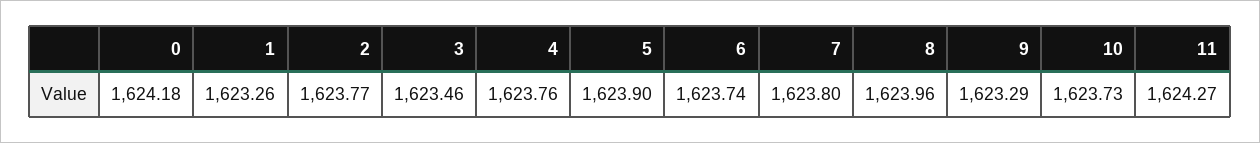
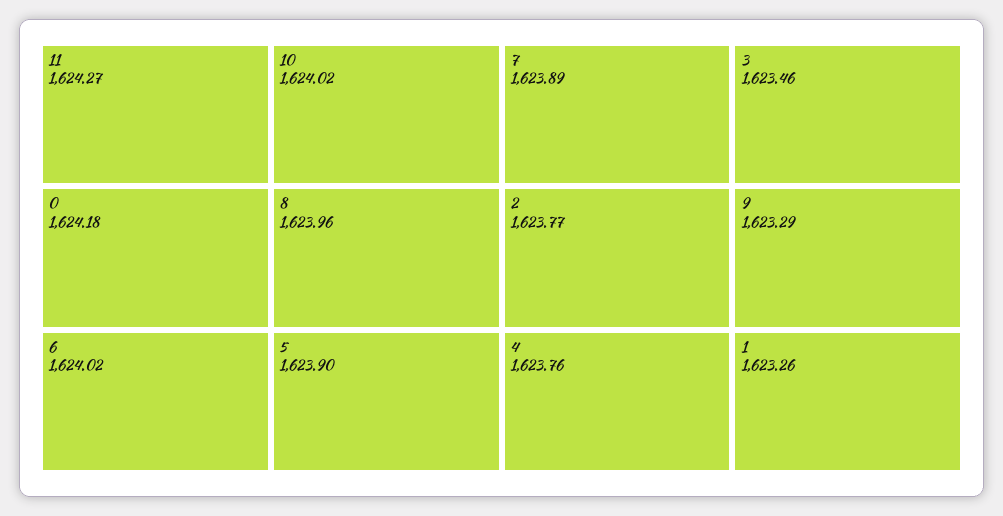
  {
    "0": 1624.18,
    "1": 1623.26,
    "2": 1623.77,
    "3": 1623.46,
    "4": 1623.76,
    "5": 1623.9,
-   "6": 1623.74,
+   "6": 1624.02,
-   "7": 1623.8,
+   "7": 1623.89,
    "8": 1623.96,
    "9": 1623.29,
-   "10": 1623.73,
+   "10": 1624.02,
    "11": 1624.27
  }

